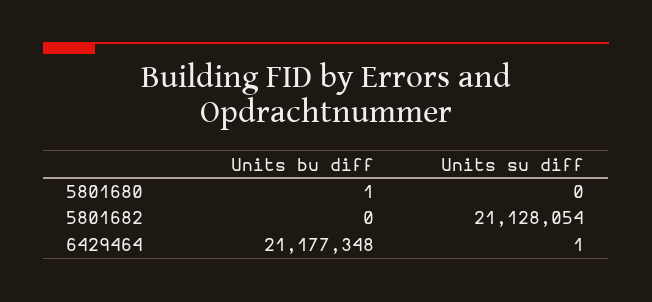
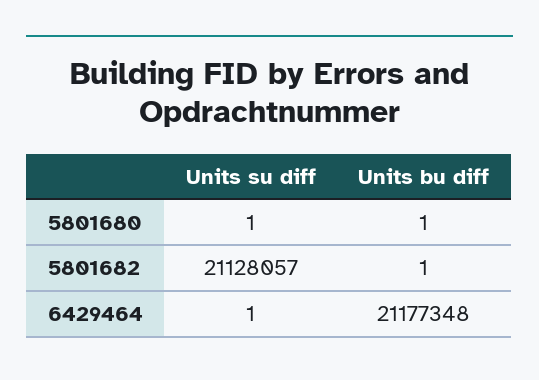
  {
    "Units bu diff": {
      "5801680": 1,
-     "5801682": 0,
+     "5801682": 1,
      "6429464": 21177348
    },
    "Units su diff": {
-     "5801680": 0,
+     "5801680": 1,
-     "5801682": 21128054,
+     "5801682": 21128057,
      "6429464": 1
    }
  }

